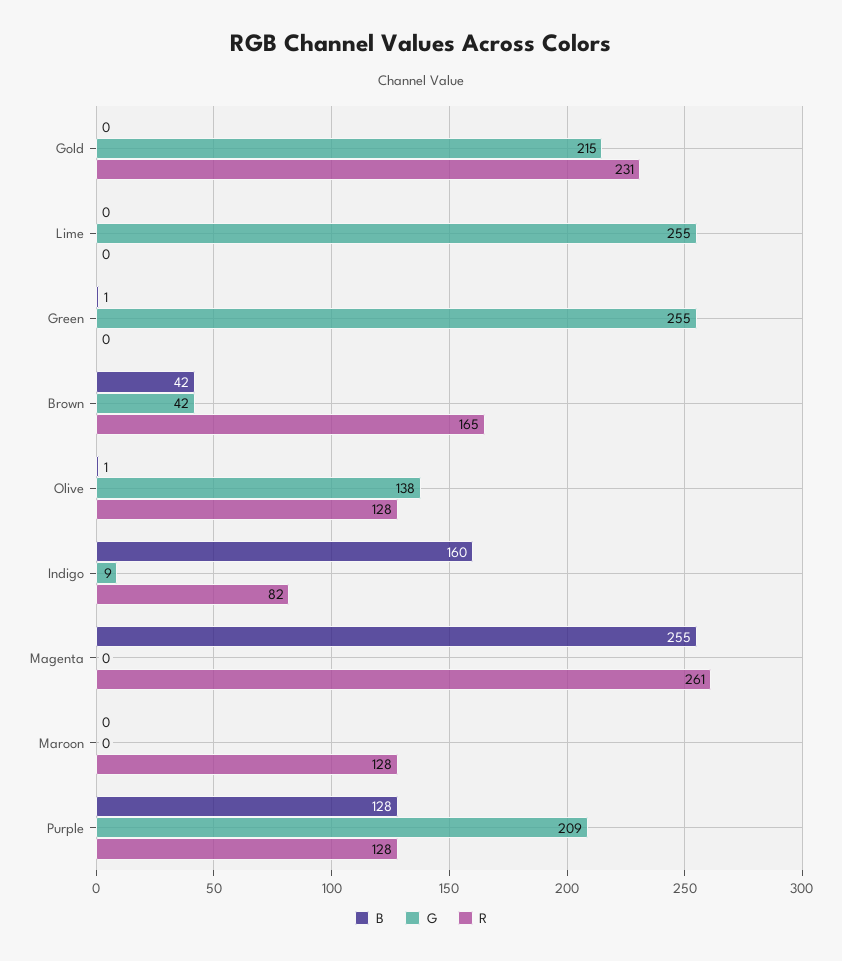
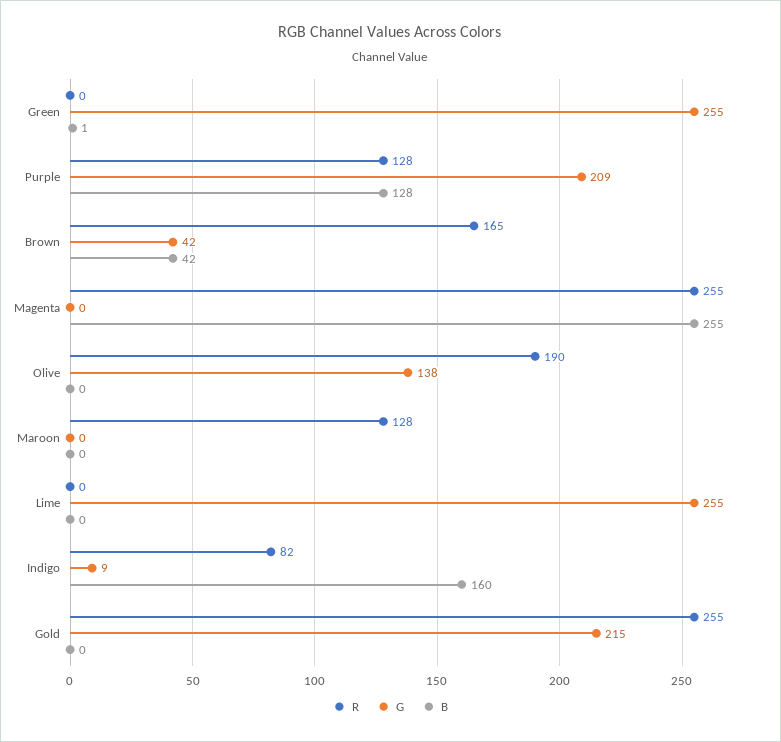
  {
    "B": {
      "Gold": 0,
      "Lime": 0,
      "Green": 1,
      "Brown": 42,
-     "Olive": 1,
+     "Olive": 0,
      "Indigo": 160,
      "Magenta": 255,
      "Maroon": 0,
      "Purple": 128
    },
    "G": {
      "Gold": 215,
      "Lime": 255,
      "Green": 255,
      "Brown": 42,
      "Olive": 138,
      "Indigo": 9,
      "Magenta": 0,
      "Maroon": 0,
      "Purple": 209
    },
    "R": {
-     "Gold": 231,
+     "Gold": 255,
      "Lime": 0,
      "Green": 0,
      "Brown": 165,
-     "Olive": 128,
+     "Olive": 190,
      "Indigo": 82,
-     "Magenta": 261,
+     "Magenta": 255,
      "Maroon": 128,
      "Purple": 128
    }
  }

